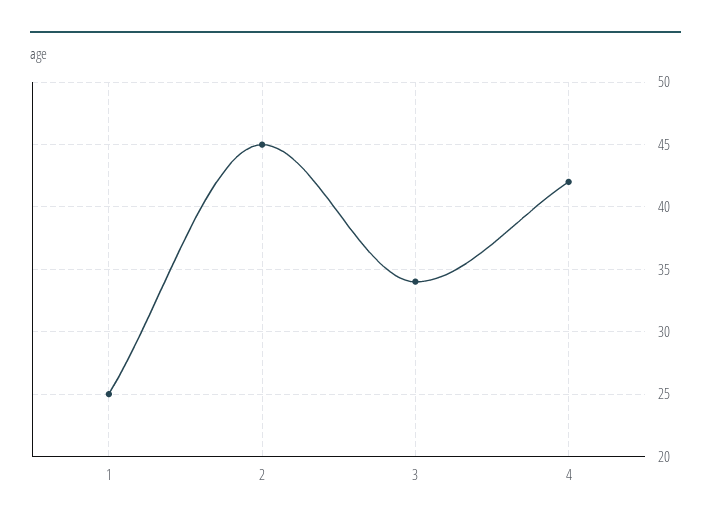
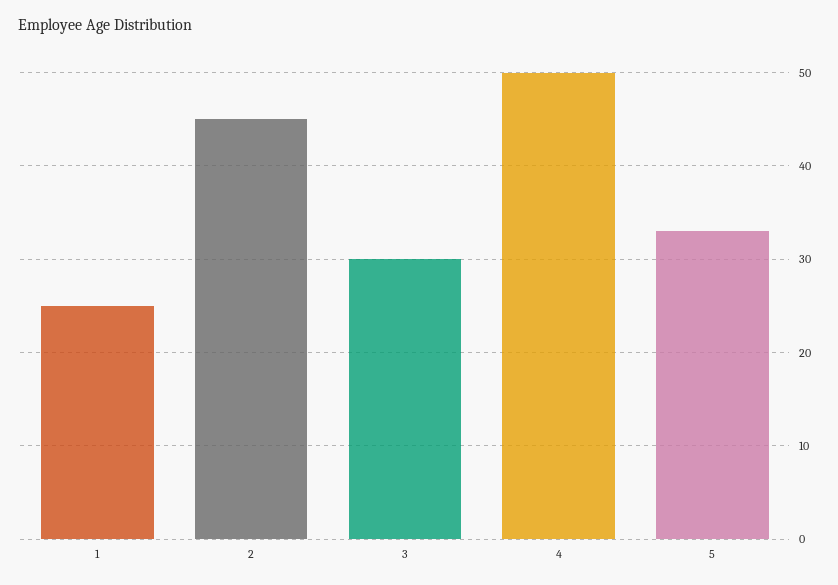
  {
    "1": 25,
    "2": 45,
-   "3": 34,
+   "3": 30,
-   "4": 42
+   "4": 50,
+   "5": 33
  }

